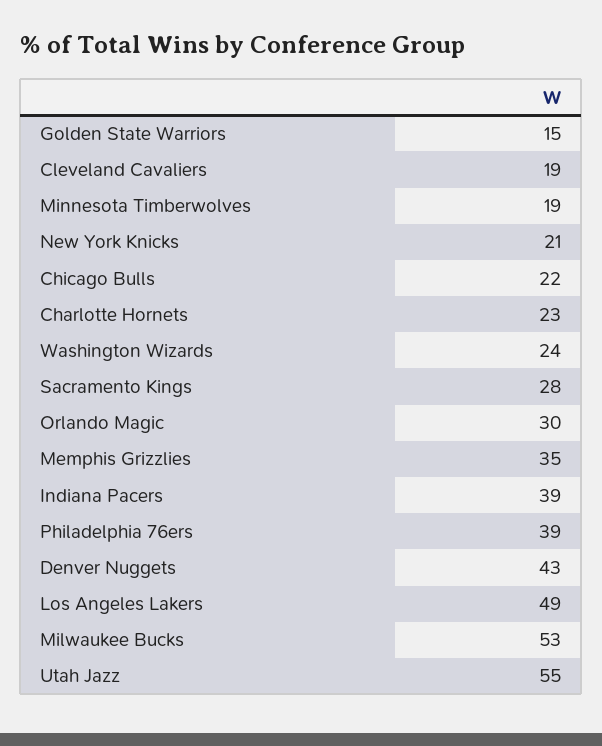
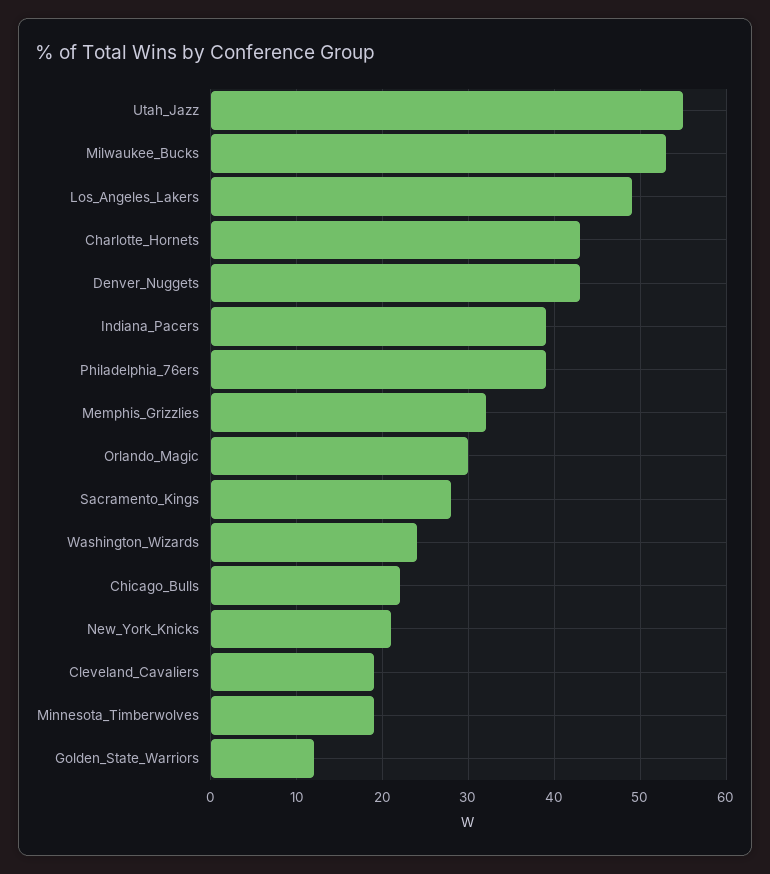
  {
-   "Golden State Warriors": 15,
+   "Golden State Warriors": 12,
    "Cleveland Cavaliers": 19,
    "Minnesota Timberwolves": 19,
    "New York Knicks": 21,
    "Chicago Bulls": 22,
-   "Charlotte Hornets": 23,
+   "Charlotte Hornets": 43,
    "Washington Wizards": 24,
    "Sacramento Kings": 28,
    "Orlando Magic": 30,
-   "Memphis Grizzlies": 35,
+   "Memphis Grizzlies": 32,
    "Indiana Pacers": 39,
    "Philadelphia 76ers": 39,
    "Denver Nuggets": 43,
    "Los Angeles Lakers": 49,
    "Milwaukee Bucks": 53,
    "Utah Jazz": 55
  }

